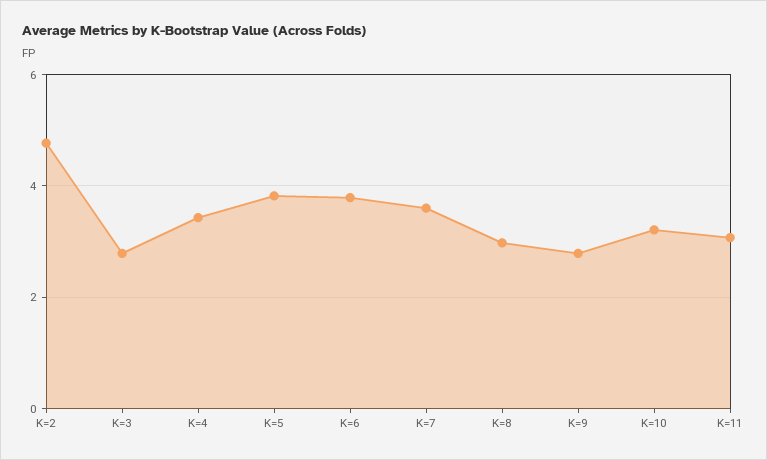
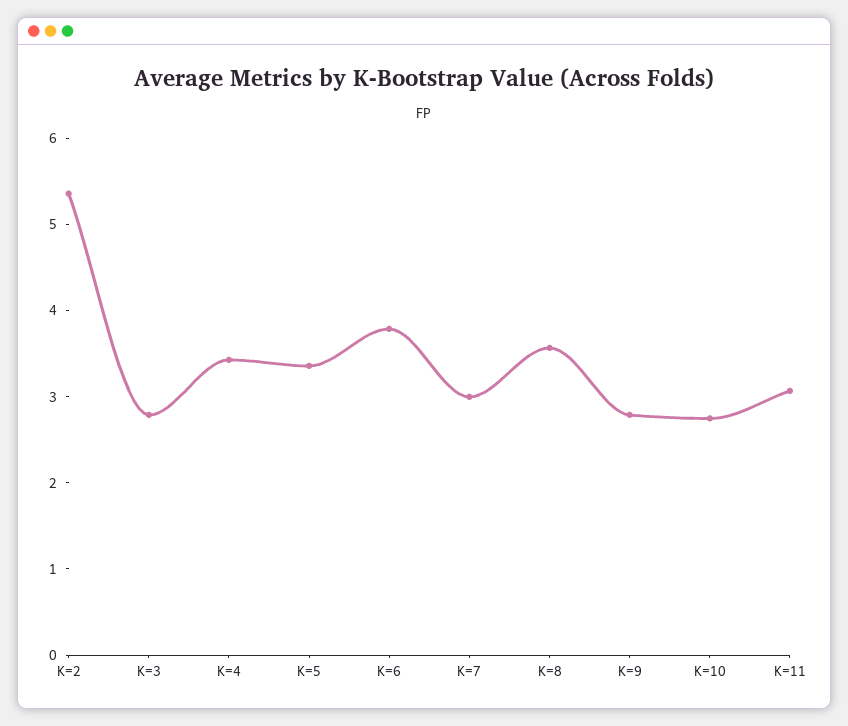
  {
-   "K=2": 4.8,
+   "K=2": 5.4,
    "K=3": 2.8,
    "K=4": 3.4,
-   "K=5": 3.8,
+   "K=5": 3.4,
    "K=6": 3.8,
-   "K=7": 3.6,
+   "K=7": 3,
-   "K=8": 3,
+   "K=8": 3.6,
    "K=9": 2.8,
-   "K=10": 3.2,
+   "K=10": 2.8,
    "K=11": 3
  }

